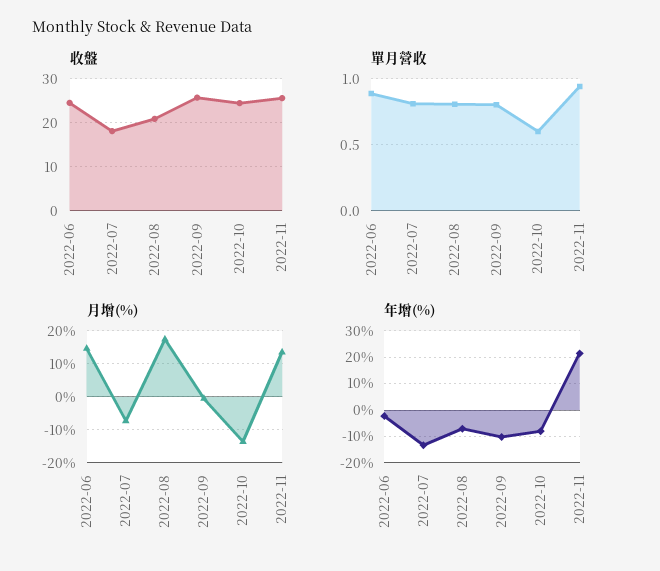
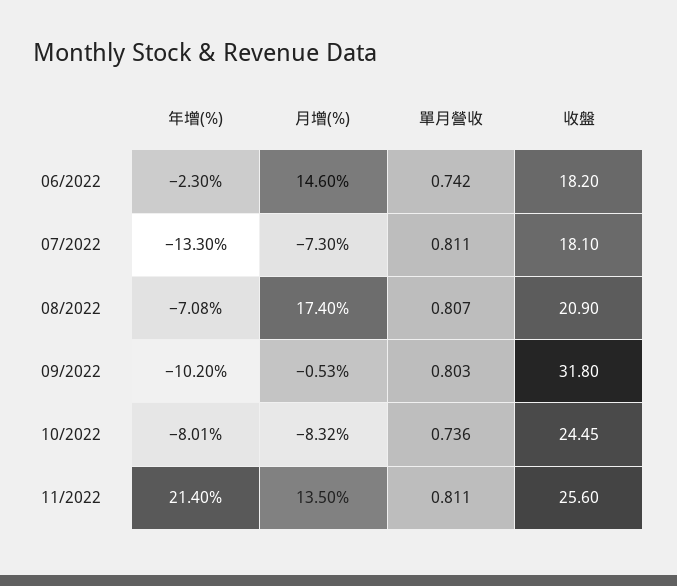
  {
    "收盤": {
-     "2022-06": 24,
+     "2022-06": 18.2,
      "2022-07": 18.1,
      "2022-08": 20.9,
-     "2022-09": 26,
+     "2022-09": 31.8,
      "2022-10": 24.45,
      "2022-11": 25.6
    },
    "單月營收": {
-     "2022-06": 0.9,
+     "2022-06": 0.742,
      "2022-07": 0.811,
      "2022-08": 0.807,
      "2022-09": 0.803,
-     "2022-10": 0.6,
+     "2022-10": 0.736,
-     "2022-11": 0.95
+     "2022-11": 0.811
    },
    "月增(%)": {
      "2022-06": 14.6,
      "2022-07": -7.3,
      "2022-08": 17.4,
      "2022-09": -0.53,
-     "2022-10": -14,
+     "2022-10": -8.32,
      "2022-11": 13.5
    },
    "年增(%)": {
      "2022-06": -2.3,
      "2022-07": -13.3,
      "2022-08": -7.08,
      "2022-09": -10.2,
      "2022-10": -8.01,
      "2022-11": 21.4
    }
  }

